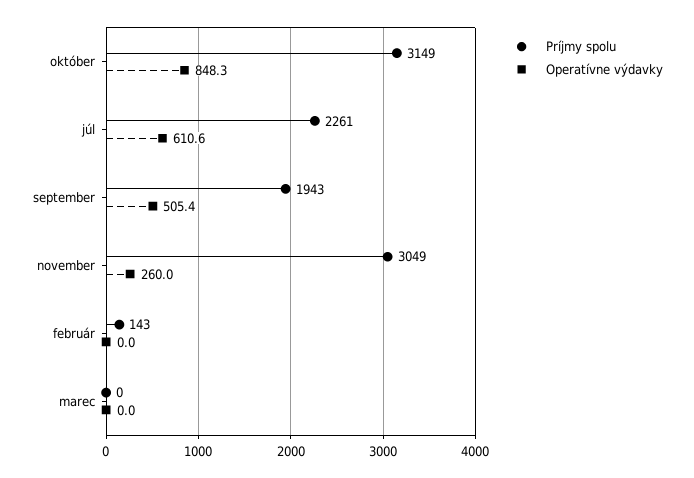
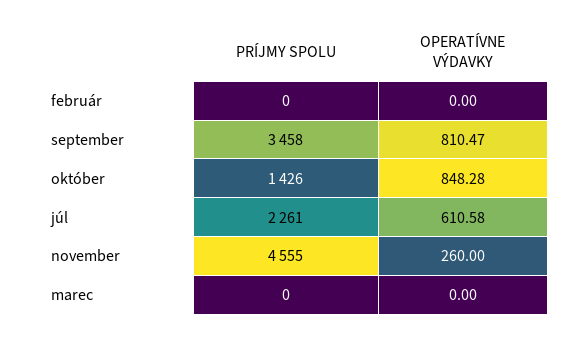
  {
    "Príjmy spolu": {
-     "október": 3149,
+     "október": 1426,
      "júl": 2261,
-     "september": 1943,
+     "september": 3458,
-     "november": 3049,
+     "november": 4555,
-     "február": 143,
+     "február": 0,
      "marec": 0
    },
    "Operatívne výdavky": {
      "október": 848.28,
      "júl": 610.58,
-     "september": 505.4,
+     "september": 810.47,
      "november": 260,
      "február": 0,
      "marec": 0
    }
  }

